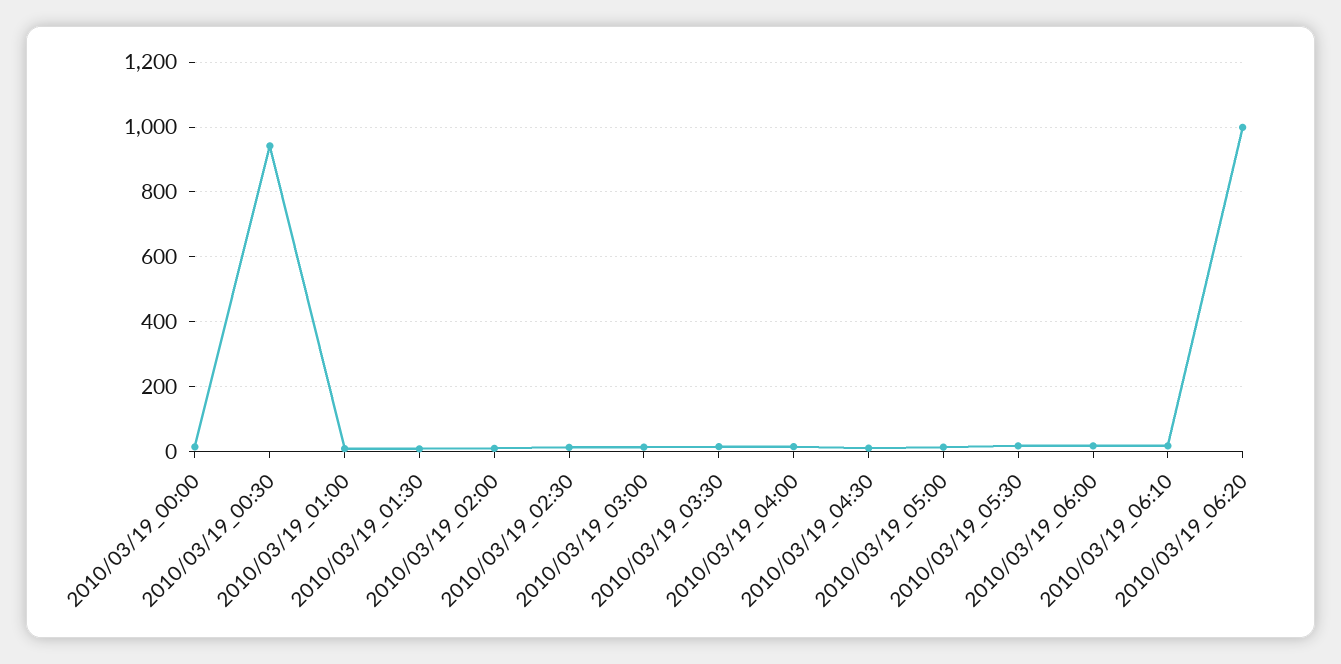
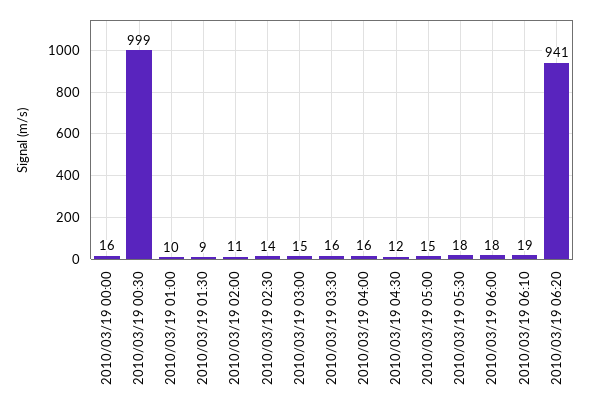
  {
    "2010/03/19_00:00": 16,
-   "2010/03/19_00:30": 940,
+   "2010/03/19_00:30": 999,
    "2010/03/19_01:00": 10,
    "2010/03/19_01:30": 9,
    "2010/03/19_02:00": 11,
    "2010/03/19_02:30": 14,
    "2010/03/19_03:00": 15,
    "2010/03/19_03:30": 16,
    "2010/03/19_04:00": 16,
    "2010/03/19_04:30": 12,
    "2010/03/19_05:00": 15,
    "2010/03/19_05:30": 18,
    "2010/03/19_06:00": 18,
    "2010/03/19_06:10": 19,
-   "2010/03/19_06:20": 1000
+   "2010/03/19_06:20": 941
  }

